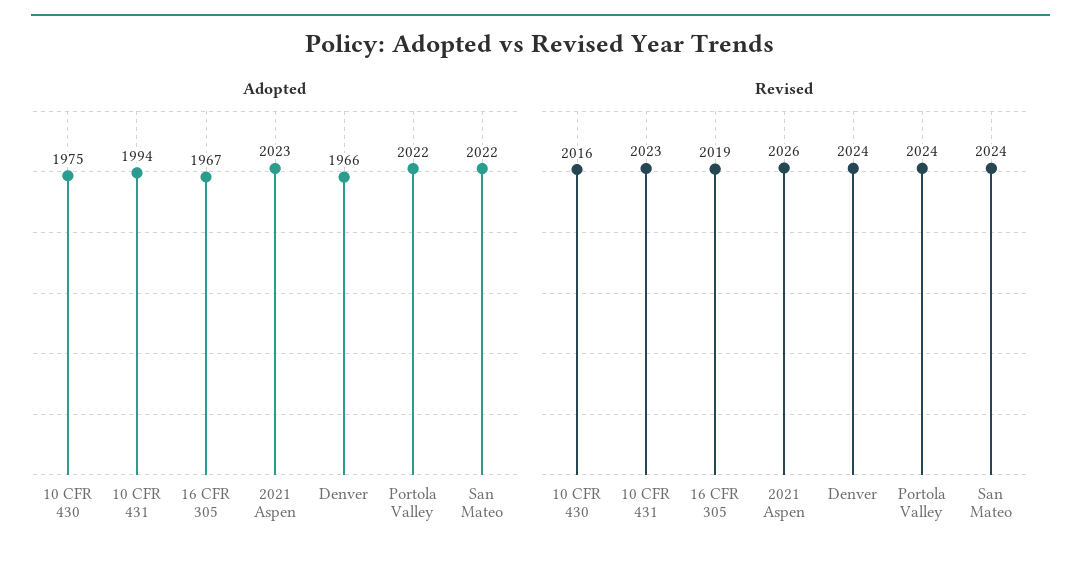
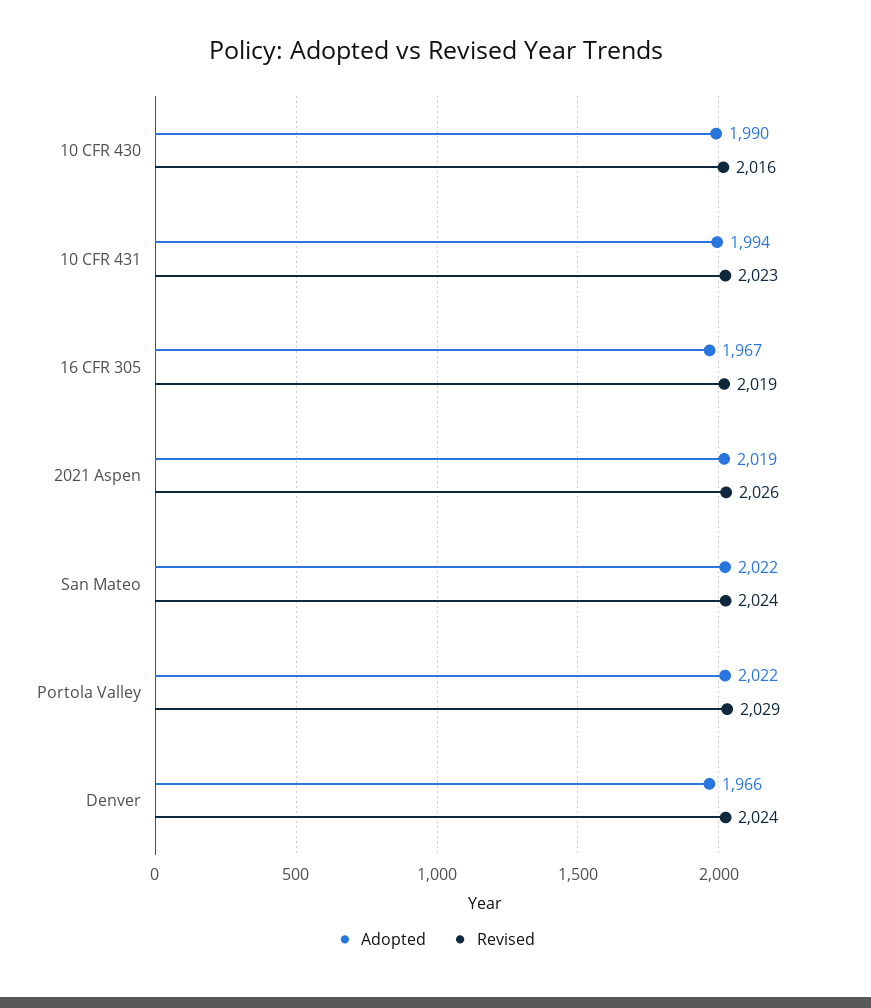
  {
    "Adopted": {
-     "10 CFR 430": 1975,
+     "10 CFR 430": 1990,
      "10 CFR 431": 1994,
      "16 CFR 305": 1967,
-     "2021 Aspen": 2023,
+     "2021 Aspen": 2019,
      "Denver": 1966,
      "Portola Valley": 2022,
      "San Mateo": 2022
    },
    "Revised": {
      "10 CFR 430": 2016,
      "10 CFR 431": 2023,
      "16 CFR 305": 2019,
      "2021 Aspen": 2026,
      "Denver": 2024,
-     "Portola Valley": 2024,
+     "Portola Valley": 2029,
      "San Mateo": 2024
    }
  }

